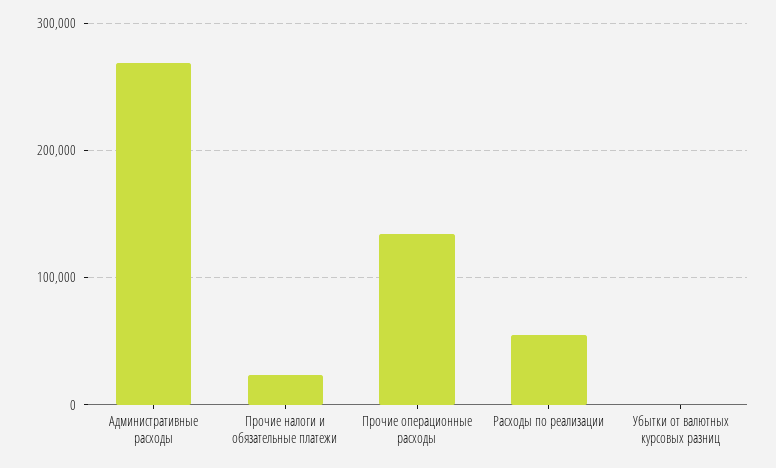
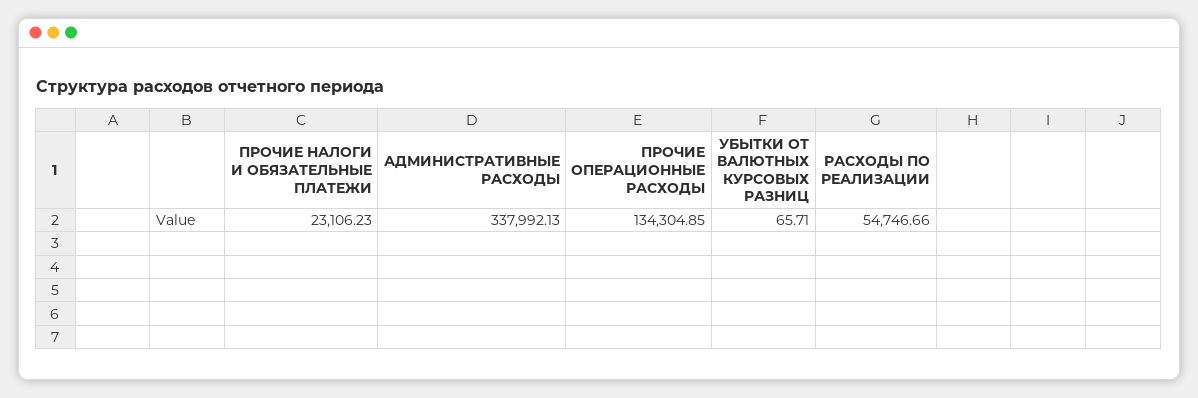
  {
-   "Административные расходы": 270000,
+   "Административные расходы": 337992.13,
    "Прочие налоги и обязательные платежи": 23106.23,
    "Прочие операционные расходы": 134304.85,
    "Расходы по реализации": 54746.66,
    "Убытки от валютных курсовых разниц": 65.71
  }

